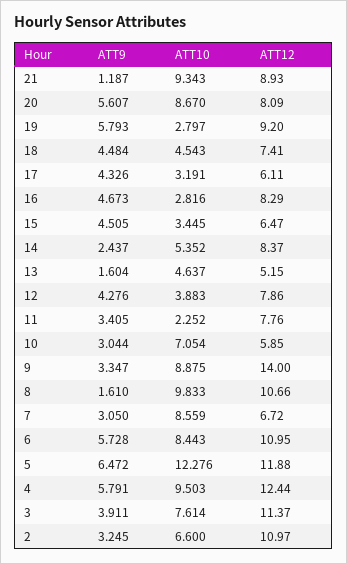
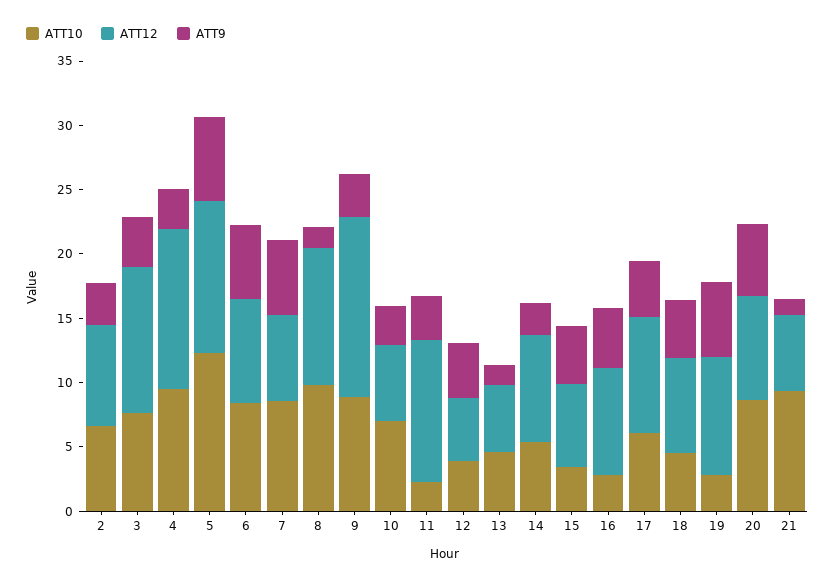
  {
    "ATT9": {
      "21": 1.187,
      "20": 5.607,
      "19": 5.793,
      "18": 4.484,
      "17": 4.326,
      "16": 4.673,
      "15": 4.505,
      "14": 2.437,
      "13": 1.604,
      "12": 4.276,
      "11": 3.405,
      "10": 3.044,
      "9": 3.347,
      "8": 1.61,
-     "7": 3.05,
+     "7": 6,
      "6": 5.728,
      "5": 6.472,
-     "4": 5.791,
+     "4": 3,
      "3": 3.911,
      "2": 3.245
    },
    "ATT10": {
      "21": 9.343,
      "20": 8.67,
      "19": 2.797,
      "18": 4.543,
-     "17": 3.191,
+     "17": 6,
      "16": 2.816,
      "15": 3.445,
      "14": 5.352,
      "13": 4.637,
      "12": 3.883,
      "11": 2.252,
      "10": 7.054,
      "9": 8.875,
      "8": 9.833,
      "7": 8.559,
      "6": 8.443,
      "5": 12.276,
      "4": 9.503,
      "3": 7.614,
      "2": 6.6
    },
    "ATT12": {
-     "21": 8.93,
+     "21": 6,
      "20": 8.09,
      "19": 9.2,
      "18": 7.41,
-     "17": 6.11,
+     "17": 9,
      "16": 8.29,
      "15": 6.47,
      "14": 8.37,
      "13": 5.15,
-     "12": 7.86,
+     "12": 5,
-     "11": 7.76,
+     "11": 11,
      "10": 5.85,
      "9": 14,
      "8": 10.66,
      "7": 6.72,
-     "6": 10.95,
+     "6": 8,
      "5": 11.88,
      "4": 12.44,
      "3": 11.37,
-     "2": 10.97
+     "2": 8
    }
  }

